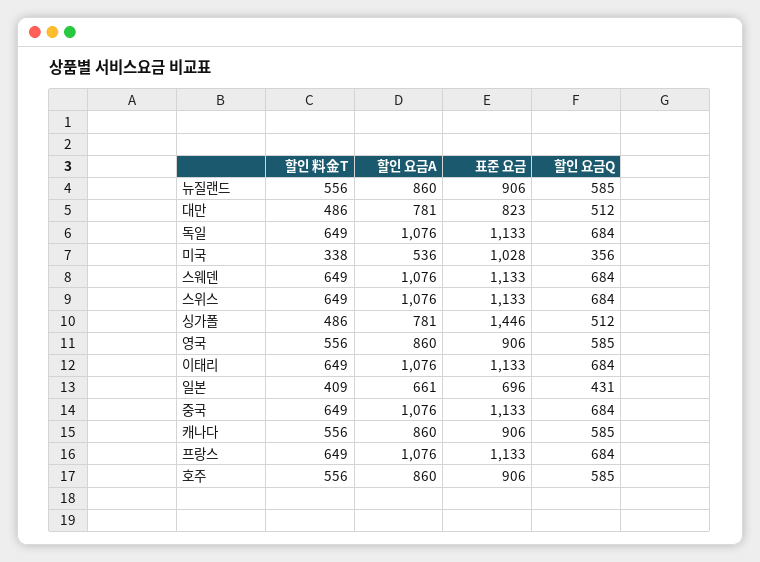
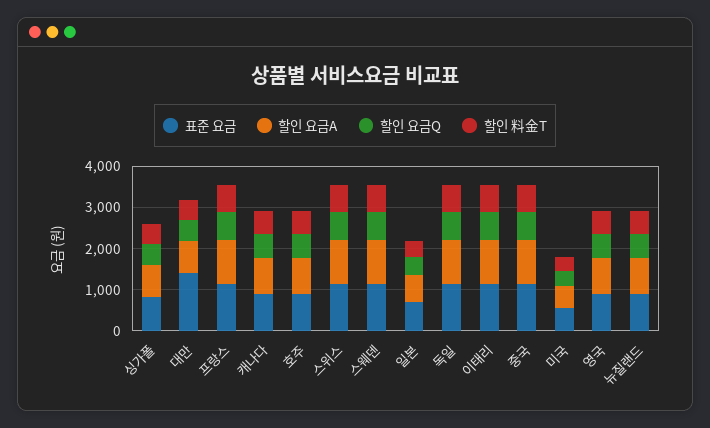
  {
    "할인 料金T": {
      "뉴질랜드": 556,
      "대만": 486,
      "독일": 649,
      "미국": 338,
      "스웨덴": 649,
      "스위스": 649,
      "싱가폴": 486,
      "영국": 556,
      "이태리": 649,
      "일본": 409,
      "중국": 649,
      "캐나다": 556,
      "프랑스": 649,
      "호주": 556
    },
    "할인 요금A": {
      "뉴질랜드": 860,
      "대만": 781,
      "독일": 1076,
      "미국": 536,
      "스웨덴": 1076,
      "스위스": 1076,
      "싱가폴": 781,
      "영국": 860,
      "이태리": 1076,
      "일본": 661,
      "중국": 1076,
      "캐나다": 860,
      "프랑스": 1076,
      "호주": 860
    },
    "표준 요금": {
      "뉴질랜드": 906,
-     "대만": 823,
+     "대만": 1400,
      "독일": 1133,
-     "미국": 1028,
+     "미국": 600,
      "스웨덴": 1133,
      "스위스": 1133,
-     "싱가폴": 1446,
+     "싱가폴": 800,
      "영국": 906,
      "이태리": 1133,
      "일본": 696,
      "중국": 1133,
      "캐나다": 906,
      "프랑스": 1133,
      "호주": 906
    },
    "할인 요금Q": {
      "뉴질랜드": 585,
      "대만": 512,
      "독일": 684,
      "미국": 356,
      "스웨덴": 684,
      "스위스": 684,
      "싱가폴": 512,
      "영국": 585,
      "이태리": 684,
      "일본": 431,
      "중국": 684,
      "캐나다": 585,
      "프랑스": 684,
      "호주": 585
    }
  }

